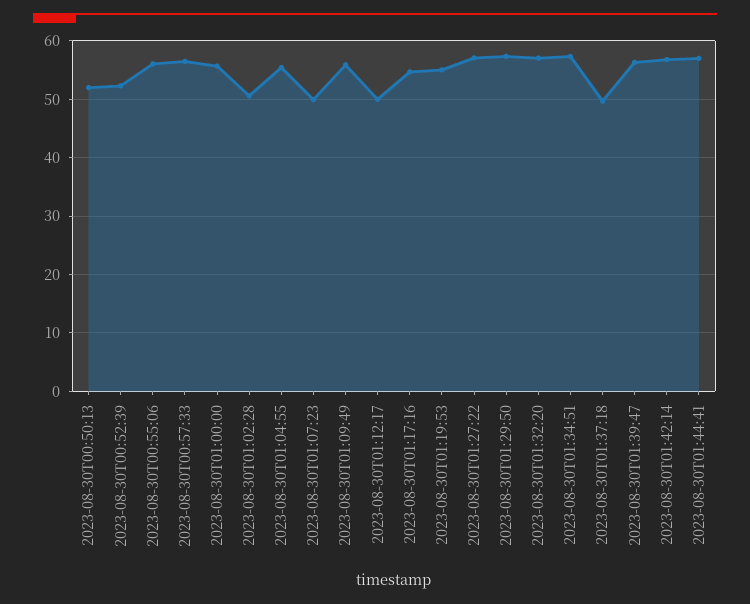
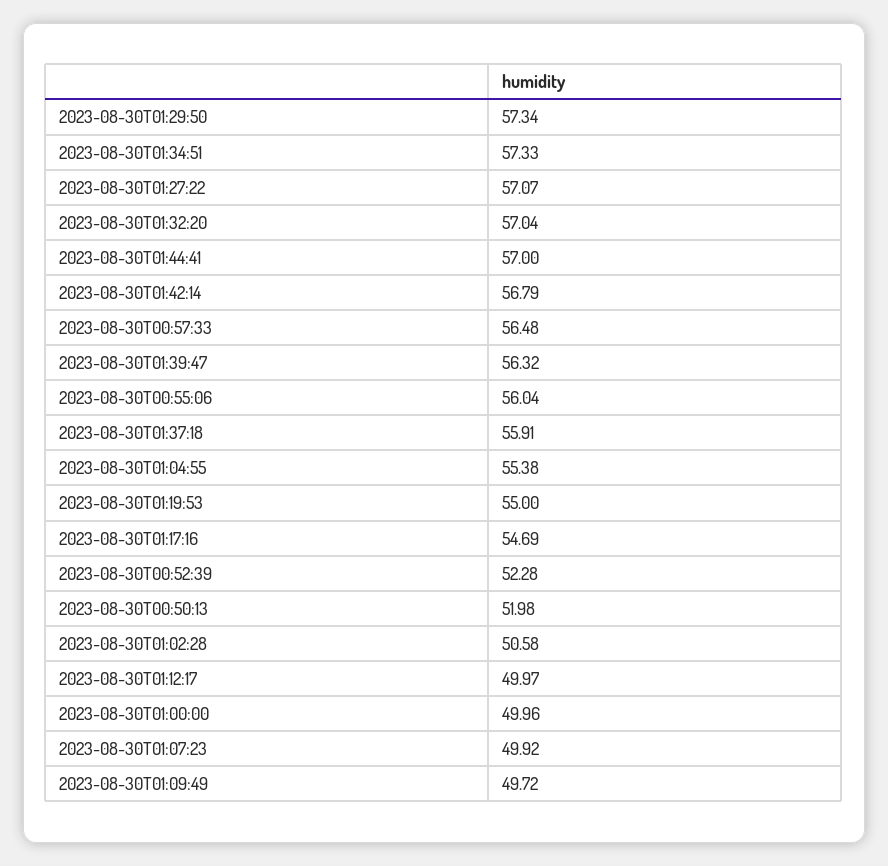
  {
    "2023-08-30T00:50:13": 51.98,
    "2023-08-30T00:52:39": 52.28,
    "2023-08-30T00:55:06": 56.04,
    "2023-08-30T00:57:33": 56.48,
-   "2023-08-30T01:00:00": 56,
+   "2023-08-30T01:00:00": 49.96,
    "2023-08-30T01:02:28": 50.58,
    "2023-08-30T01:04:55": 55.38,
    "2023-08-30T01:07:23": 49.92,
-   "2023-08-30T01:09:49": 56,
+   "2023-08-30T01:09:49": 49.72,
    "2023-08-30T01:12:17": 49.97,
    "2023-08-30T01:17:16": 54.69,
    "2023-08-30T01:19:53": 55,
    "2023-08-30T01:27:22": 57.07,
    "2023-08-30T01:29:50": 57.34,
    "2023-08-30T01:32:20": 57.04,
    "2023-08-30T01:34:51": 57.33,
-   "2023-08-30T01:37:18": 50,
+   "2023-08-30T01:37:18": 55.91,
    "2023-08-30T01:39:47": 56.32,
    "2023-08-30T01:42:14": 56.79,
    "2023-08-30T01:44:41": 57
  }

